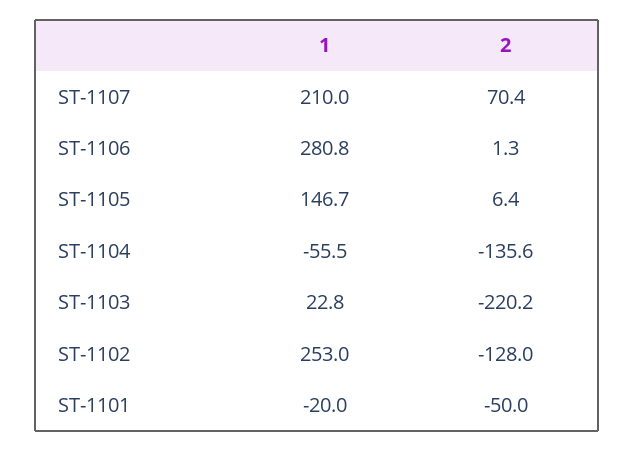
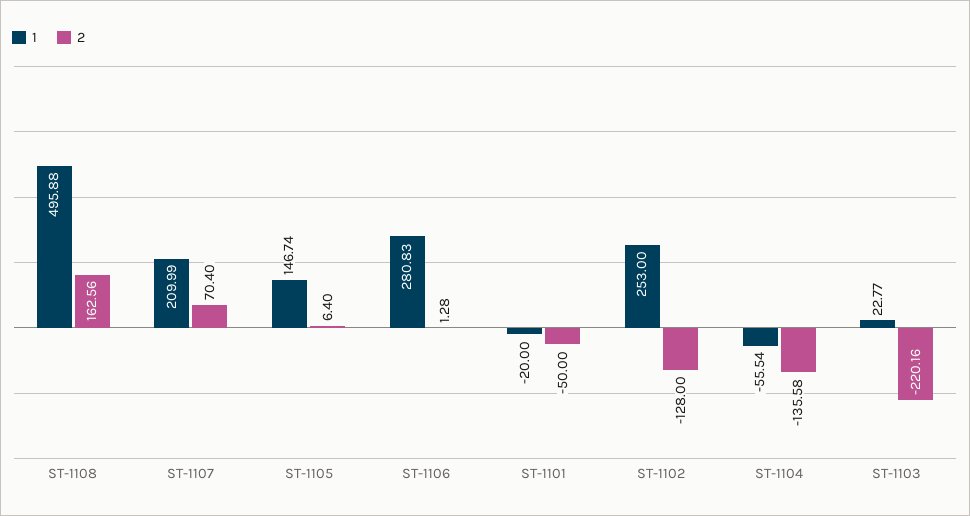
  {
    "1": {
      "ST-1107": 209.99,
      "ST-1106": 280.83,
      "ST-1105": 146.74,
      "ST-1104": -55.54,
      "ST-1103": 22.77,
      "ST-1102": 253,
-     "ST-1101": -20
+     "ST-1101": -20,
+     "ST-1108": 495.88
    },
    "2": {
      "ST-1107": 70.4,
      "ST-1106": 1.28,
      "ST-1105": 6.4,
      "ST-1104": -135.58,
      "ST-1103": -220.16,
      "ST-1102": -128,
-     "ST-1101": -50
+     "ST-1101": -50,
+     "ST-1108": 162.56
    }
  }

